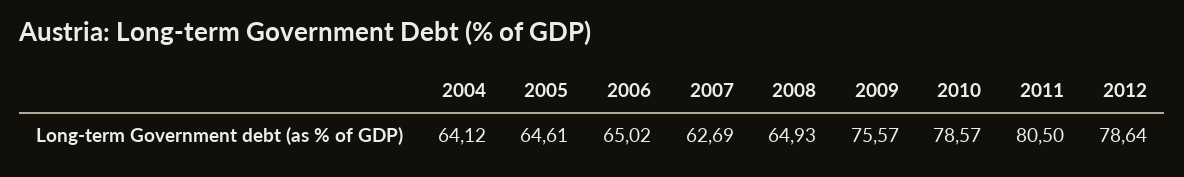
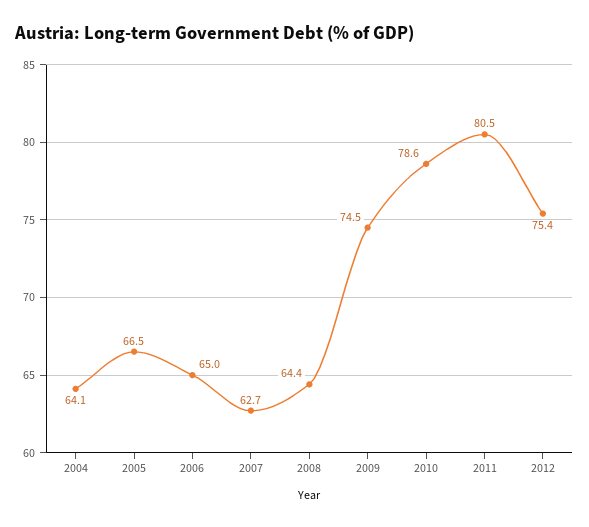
  {
    "2004": 64.12,
-   "2005": 64.61,
+   "2005": 66.5,
    "2006": 65.02,
    "2007": 62.69,
-   "2008": 64.93,
+   "2008": 64.4,
-   "2009": 75.57,
+   "2009": 74.5,
    "2010": 78.57,
    "2011": 80.5,
-   "2012": 78.64
+   "2012": 75.4
  }

